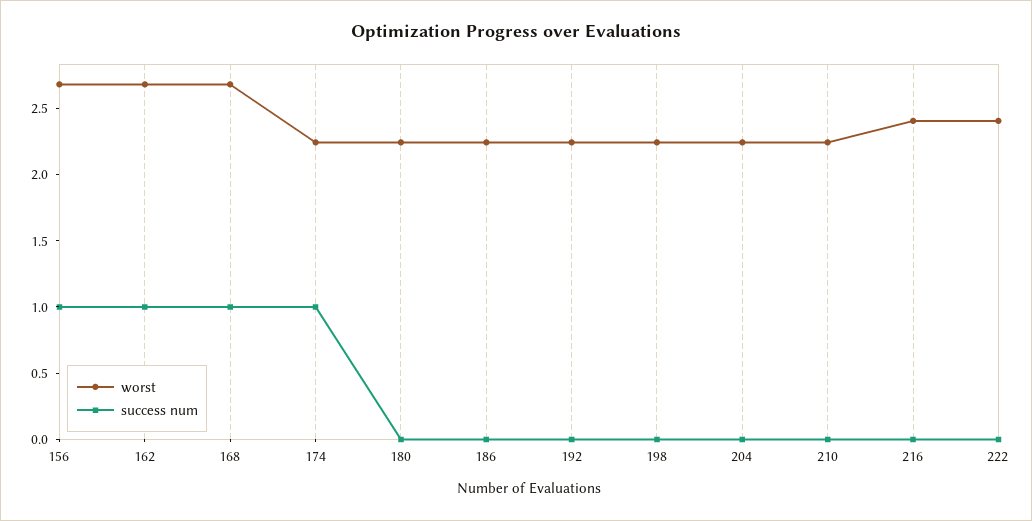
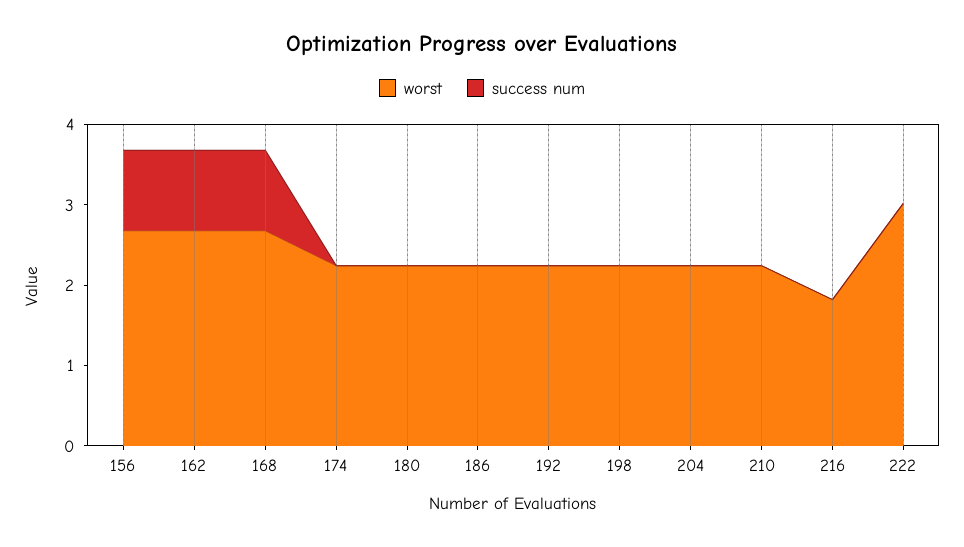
  {
    "worst": {
      "156": 2.7,
      "162": 2.7,
      "168": 2.7,
      "174": 2.2,
      "180": 2.2,
      "186": 2.2,
      "192": 2.2,
      "198": 2.2,
      "204": 2.2,
      "210": 2.2,
-     "216": 2.4,
+     "216": 1.8,
-     "222": 2.4
+     "222": 3
    },
    "success num": {
      "156": 1,
      "162": 1,
      "168": 1,
-     "174": 1,
+     "174": 0,
      "180": 0,
      "186": 0,
      "192": 0,
      "198": 0,
      "204": 0,
      "210": 0,
      "216": 0,
      "222": 0
    }
  }

